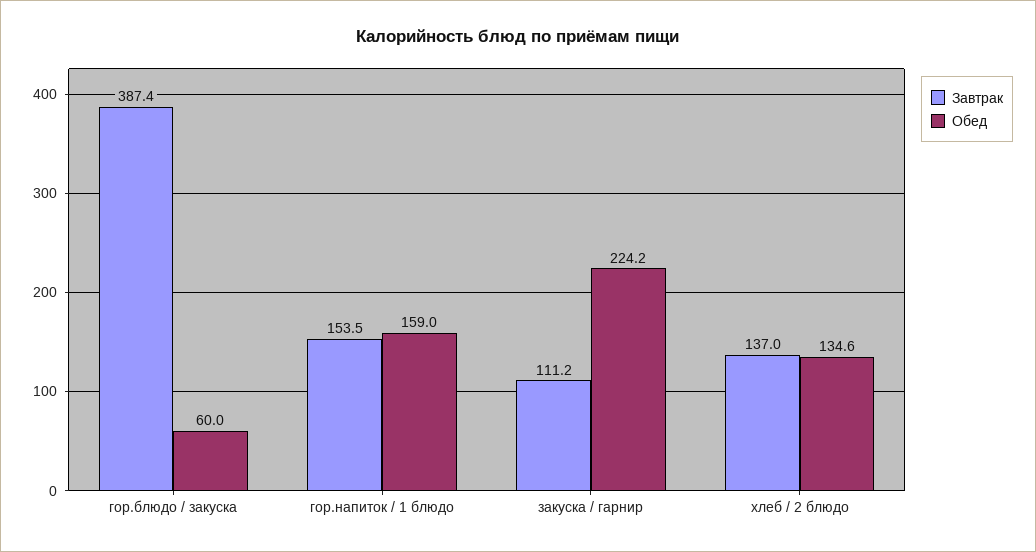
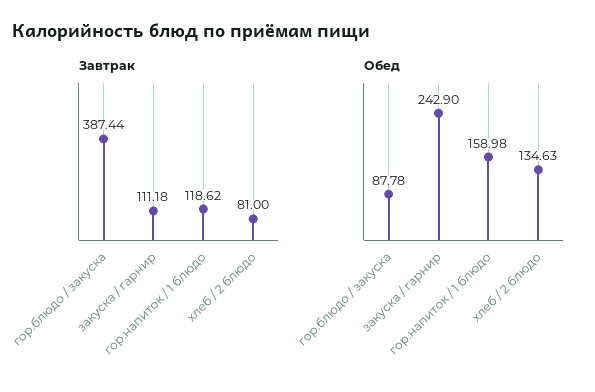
  {
    "Завтрак": {
      "гор.блюдо / закуска": 387.44,
-     "гор.напиток / 1 блюдо": 153.5,
+     "гор.напиток / 1 блюдо": 118.62,
      "закуска / гарнир": 111.18,
-     "хлеб / 2 блюдо": 137
+     "хлеб / 2 блюдо": 81
    },
    "Обед": {
-     "гор.блюдо / закуска": 60,
+     "гор.блюдо / закуска": 87.78,
      "гор.напиток / 1 блюдо": 158.98,
-     "закуска / гарнир": 224.2,
+     "закуска / гарнир": 242.9,
      "хлеб / 2 блюдо": 134.63
    }
  }

